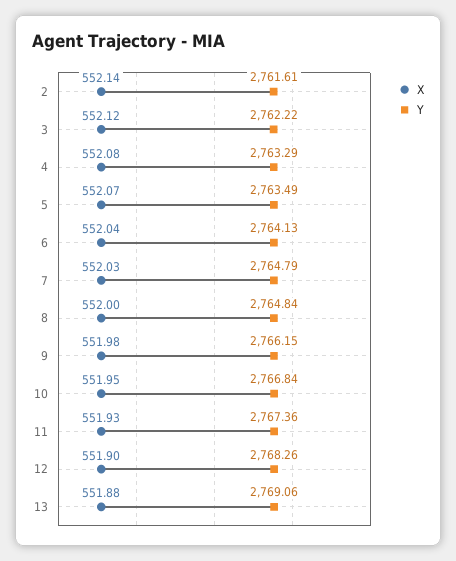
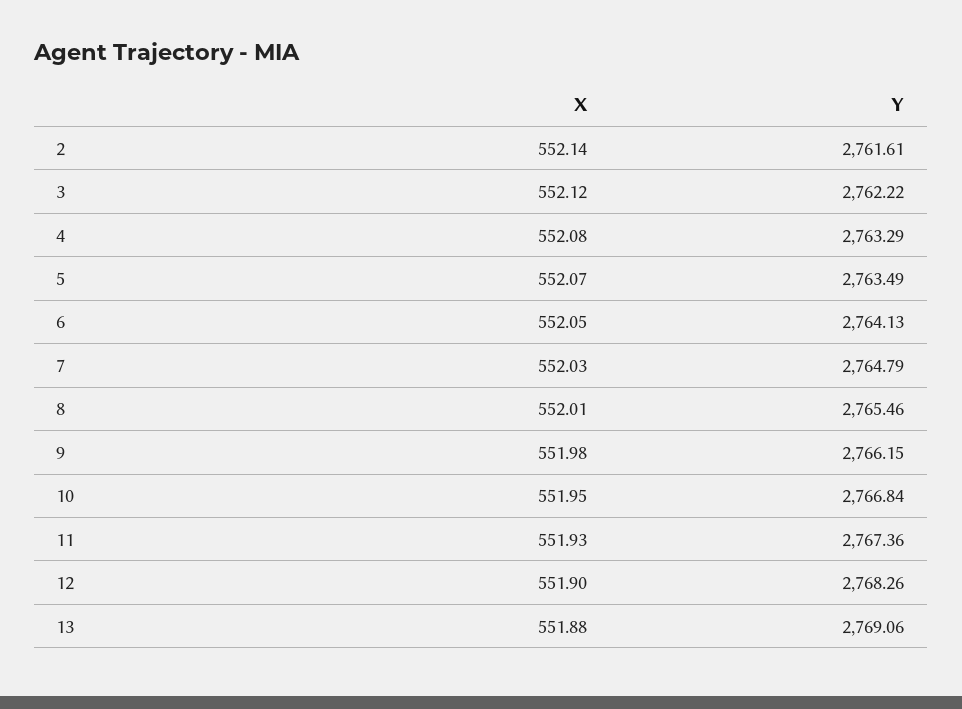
  {
    "X": {
      "2": 552.14,
      "3": 552.12,
      "4": 552.08,
      "5": 552.07,
-     "6": 552.04,
+     "6": 552.05,
      "7": 552.03,
-     "8": 552,
+     "8": 552.01,
      "9": 551.98,
      "10": 551.95,
      "11": 551.93,
      "12": 551.9,
      "13": 551.88
    },
    "Y": {
      "2": 2761.61,
      "3": 2762.22,
      "4": 2763.29,
      "5": 2763.49,
      "6": 2764.13,
      "7": 2764.79,
-     "8": 2764.84,
+     "8": 2765.46,
      "9": 2766.15,
      "10": 2766.84,
      "11": 2767.36,
      "12": 2768.26,
      "13": 2769.06
    }
  }

